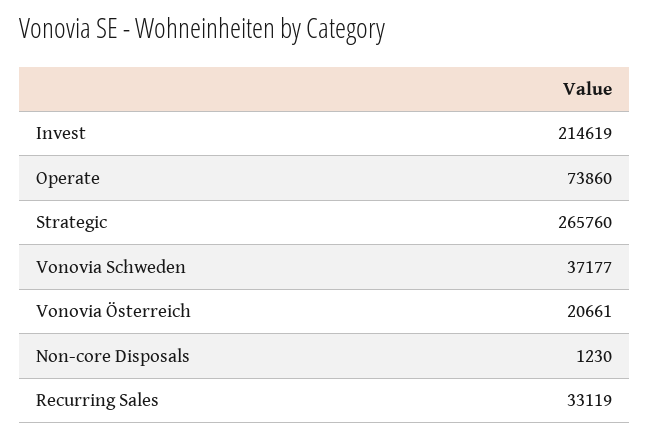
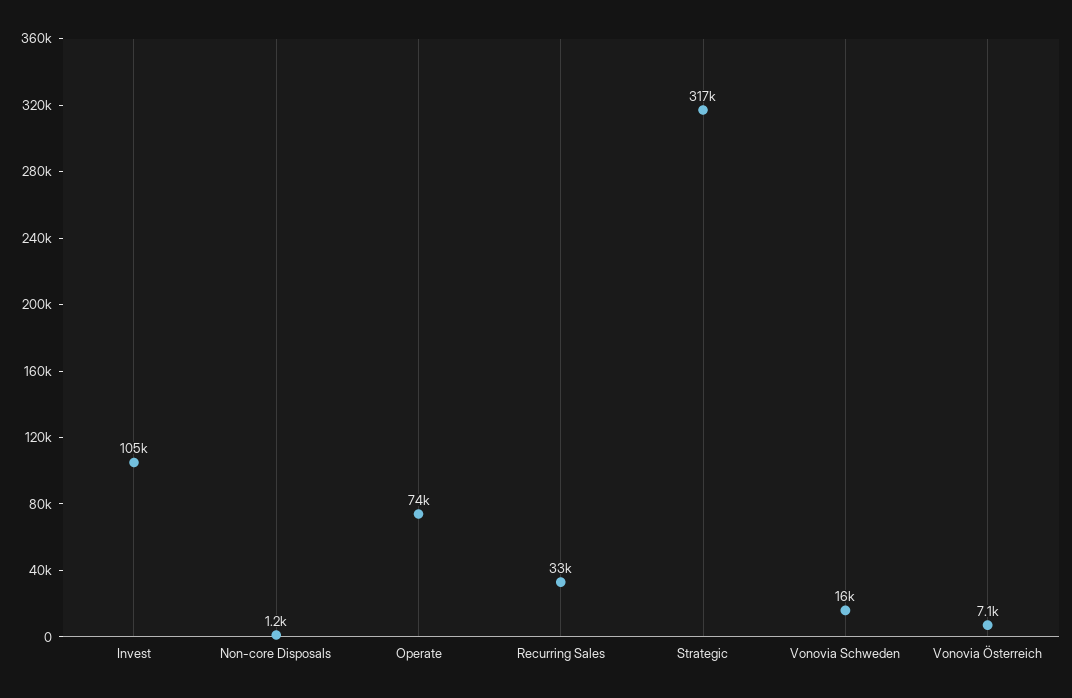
  {
-   "Invest": 214619,
+   "Invest": 105000,
    "Operate": 73860,
-   "Strategic": 265760,
+   "Strategic": 317000,
-   "Vonovia Schweden": 37177,
+   "Vonovia Schweden": 16000,
-   "Vonovia Österreich": 20661,
+   "Vonovia Österreich": 7100,
    "Non-core Disposals": 1230,
    "Recurring Sales": 33119
  }

